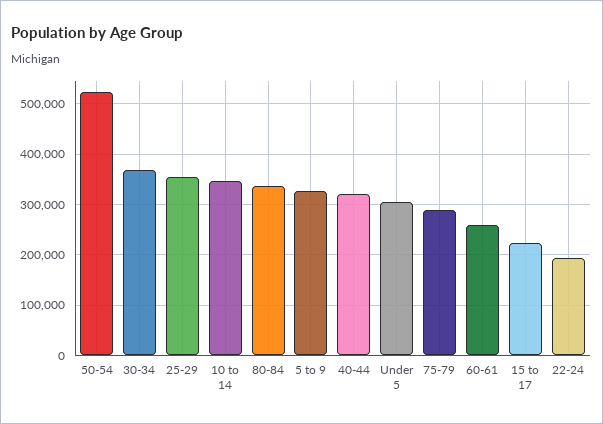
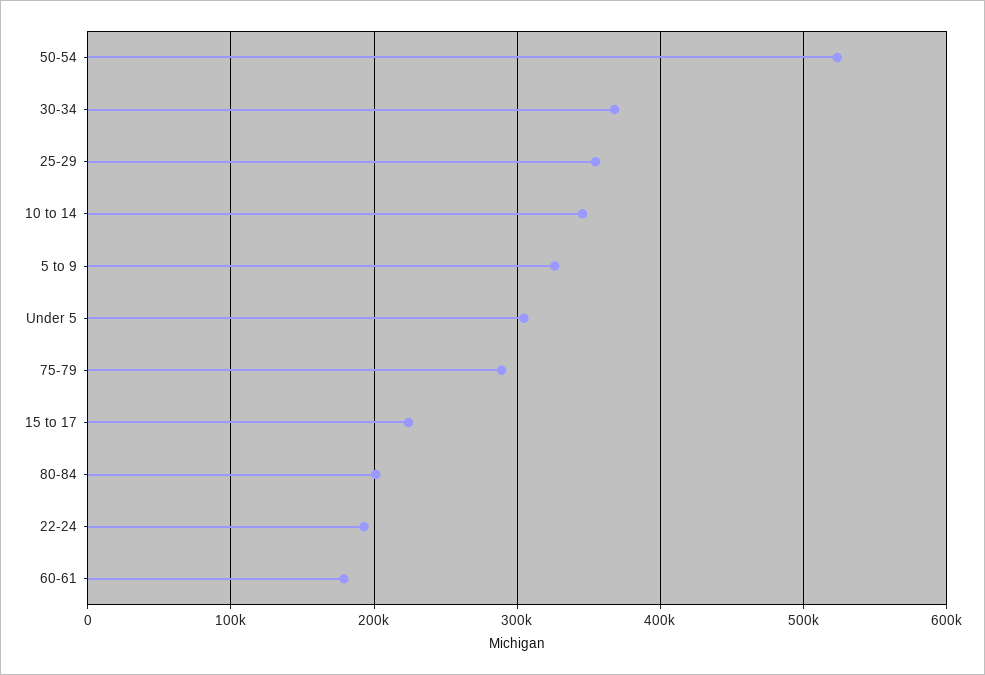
  {
    "50-54": 520000,
    "30-34": 370000,
    "25-29": 350000,
    "10 to 14": 350000,
-   "80-84": 340000,
+   "80-84": 200000,
    "5 to 9": 330000,
-   "40-44": 320000,
    "Under 5": 300000,
    "75-79": 290000,
-   "60-61": 260000,
+   "60-61": 180000,
    "15 to 17": 220000,
    "22-24": 190000
  }

